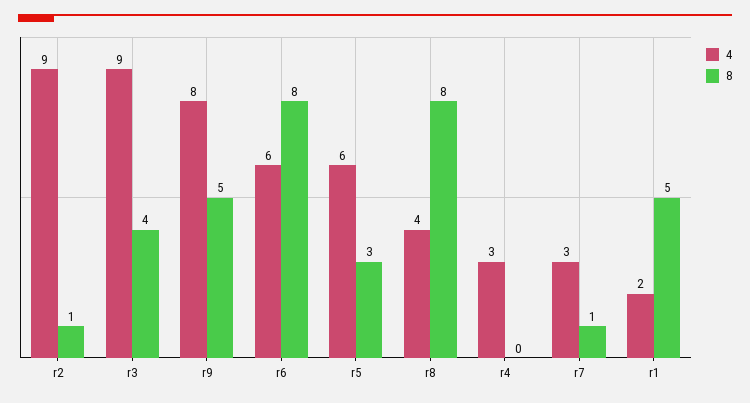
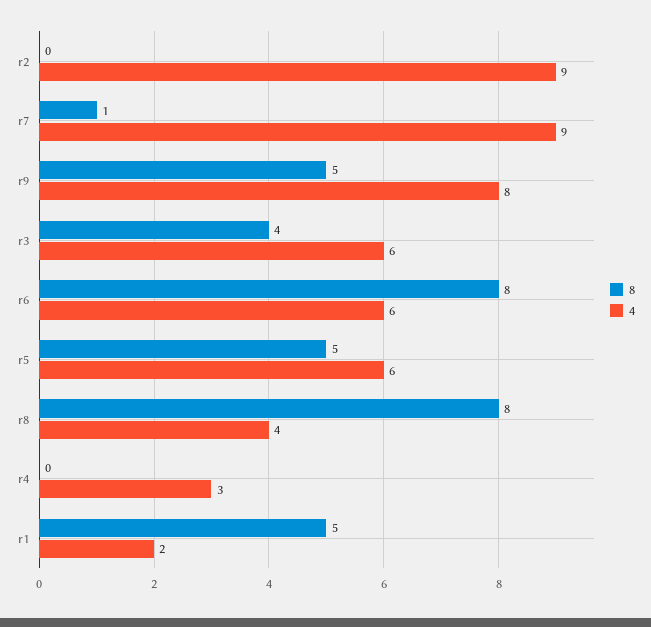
  {
    "4": {
      "r2": 9,
-     "r3": 9,
+     "r3": 6,
      "r9": 8,
      "r6": 6,
      "r5": 6,
      "r8": 4,
      "r4": 3,
-     "r7": 3,
+     "r7": 9,
      "r1": 2
    },
    "8": {
-     "r2": 1,
+     "r2": 0,
      "r3": 4,
      "r9": 5,
      "r6": 8,
-     "r5": 3,
+     "r5": 5,
      "r8": 8,
      "r4": 0,
      "r7": 1,
      "r1": 5
    }
  }

